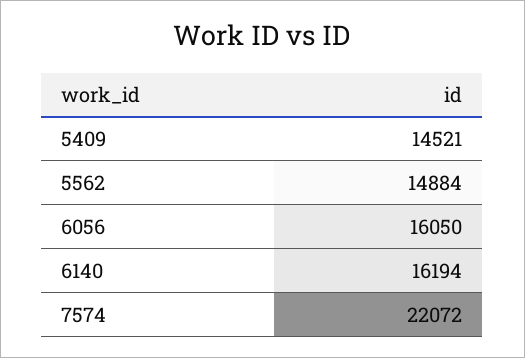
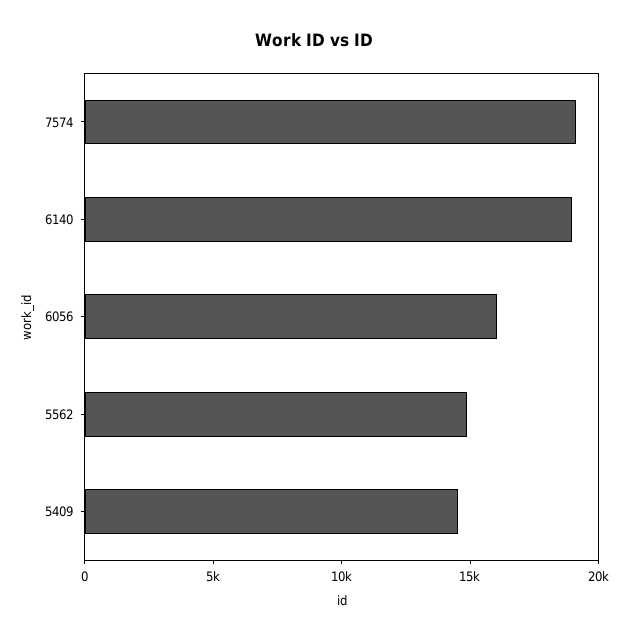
  {
    "5409": 14521,
    "5562": 14884,
    "6056": 16050,
-   "6140": 16194,
+   "6140": 19000,
-   "7574": 22072
+   "7574": 19000
  }

